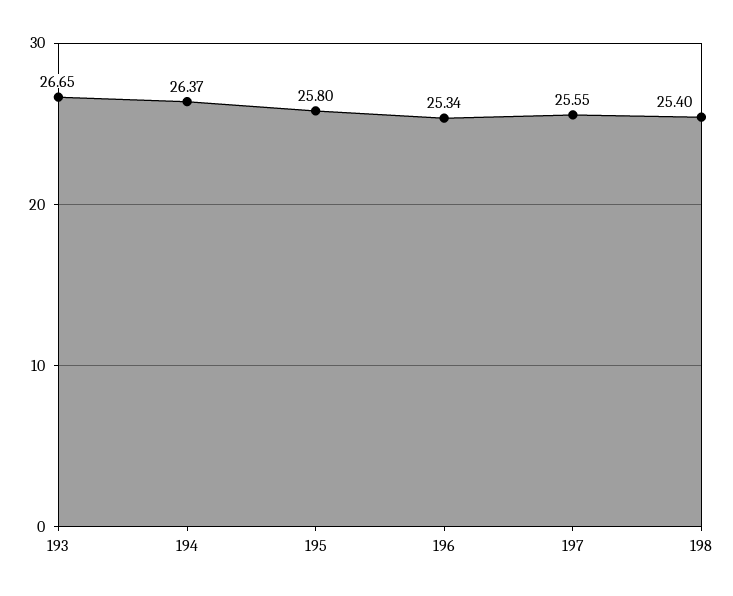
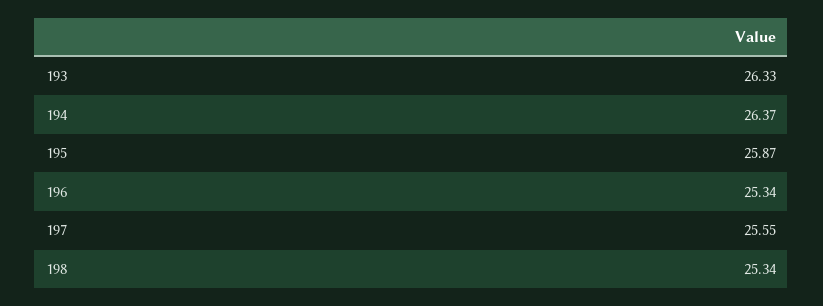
  {
-   "193": 26.65,
+   "193": 26.33,
    "194": 26.37,
-   "195": 25.8,
+   "195": 25.87,
    "196": 25.34,
    "197": 25.55,
-   "198": 25.4
+   "198": 25.34
  }

